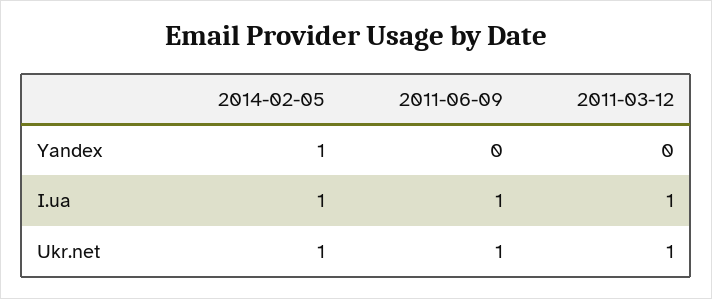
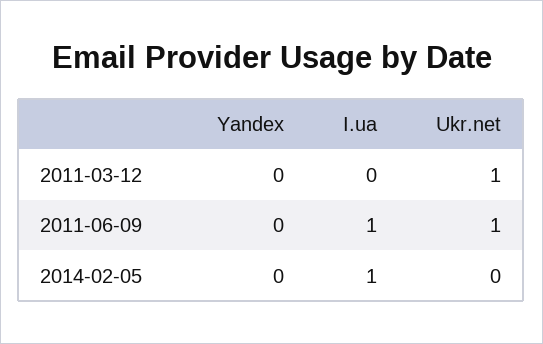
  {
    "2014-02-05": {
-     "Yandex": 1,
+     "Yandex": 0,
      "I.ua": 1,
-     "Ukr.net": 1
+     "Ukr.net": 0
    },
    "2011-06-09": {
      "Yandex": 0,
      "I.ua": 1,
      "Ukr.net": 1
    },
    "2011-03-12": {
      "Yandex": 0,
-     "I.ua": 1,
+     "I.ua": 0,
      "Ukr.net": 1
    }
  }

